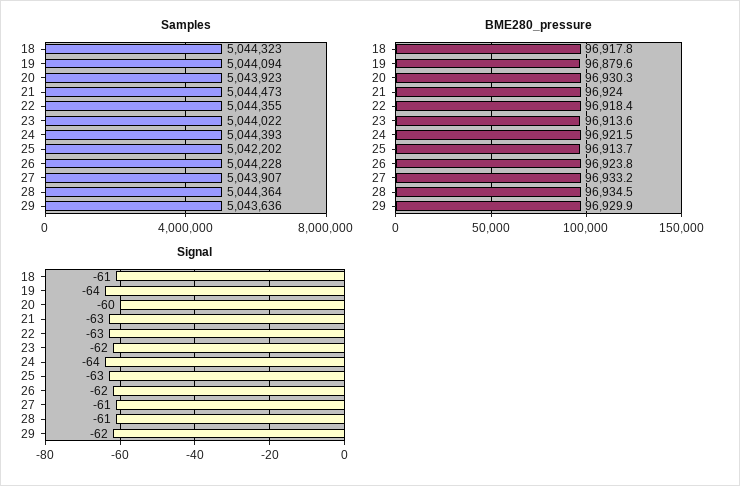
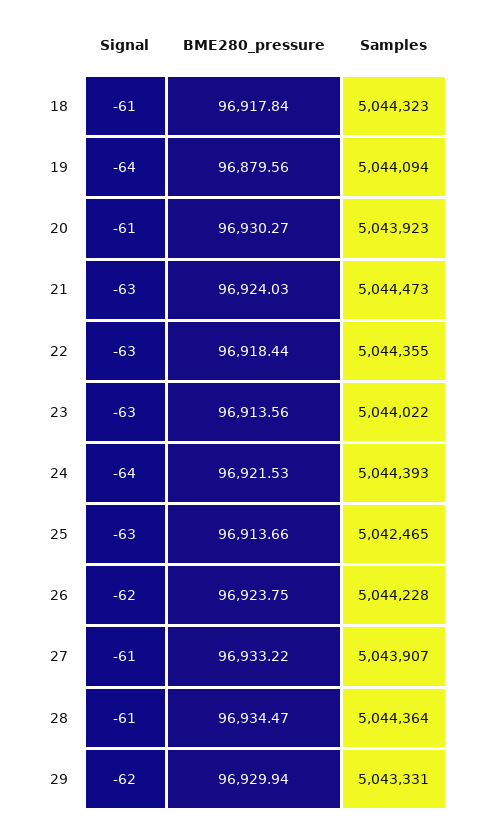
  {
    "Samples": {
      "18": 5044323,
      "19": 5044094,
      "20": 5043923,
      "21": 5044473,
      "22": 5044355,
      "23": 5044022,
      "24": 5044393,
-     "25": 5042202,
+     "25": 5042465,
      "26": 5044228,
      "27": 5043907,
      "28": 5044364,
-     "29": 5043636
+     "29": 5043331
    },
    "BME280_pressure": {
      "18": 96917.84,
      "19": 96879.56,
      "20": 96930.27,
      "21": 96924.03,
      "22": 96918.44,
      "23": 96913.56,
      "24": 96921.53,
      "25": 96913.66,
      "26": 96923.75,
      "27": 96933.22,
      "28": 96934.47,
      "29": 96929.94
    },
    "Signal": {
      "18": -61,
      "19": -64,
-     "20": -60,
+     "20": -61,
      "21": -63,
      "22": -63,
-     "23": -62,
+     "23": -63,
      "24": -64,
      "25": -63,
      "26": -62,
      "27": -61,
      "28": -61,
      "29": -62
    }
  }

